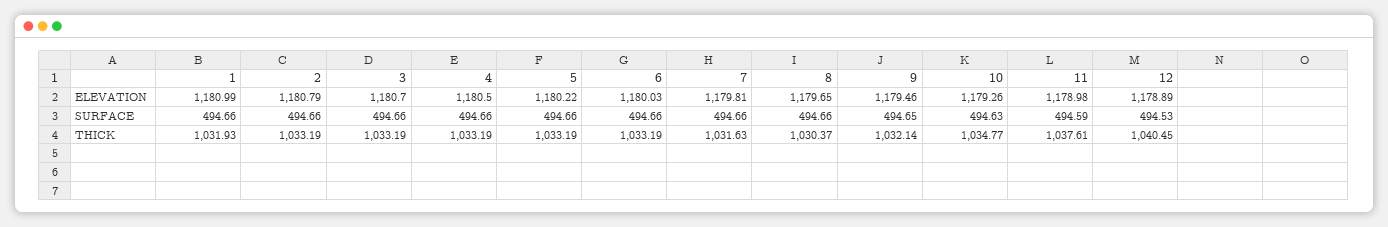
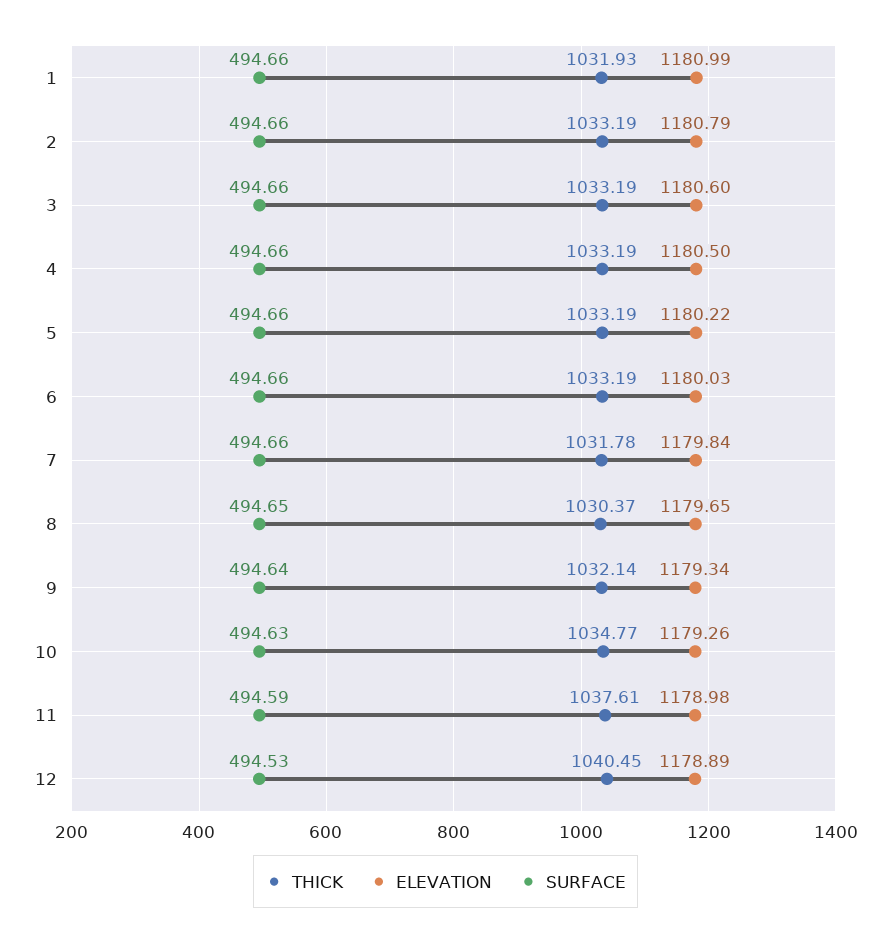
  {
    "ELEVATION": {
      "1": 1180.99,
      "2": 1180.79,
-     "3": 1180.7,
+     "3": 1180.6,
      "4": 1180.5,
      "5": 1180.22,
      "6": 1180.03,
-     "7": 1179.81,
+     "7": 1179.84,
      "8": 1179.65,
-     "9": 1179.46,
+     "9": 1179.34,
      "10": 1179.26,
      "11": 1178.98,
      "12": 1178.89
    },
    "SURFACE": {
      "1": 494.66,
      "2": 494.66,
      "3": 494.66,
      "4": 494.66,
      "5": 494.66,
      "6": 494.66,
      "7": 494.66,
-     "8": 494.66,
+     "8": 494.65,
-     "9": 494.65,
+     "9": 494.64,
      "10": 494.63,
      "11": 494.59,
      "12": 494.53
    },
    "THICK": {
      "1": 1031.93,
      "2": 1033.19,
      "3": 1033.19,
      "4": 1033.19,
      "5": 1033.19,
      "6": 1033.19,
-     "7": 1031.63,
+     "7": 1031.78,
      "8": 1030.37,
      "9": 1032.14,
      "10": 1034.77,
      "11": 1037.61,
      "12": 1040.45
    }
  }

